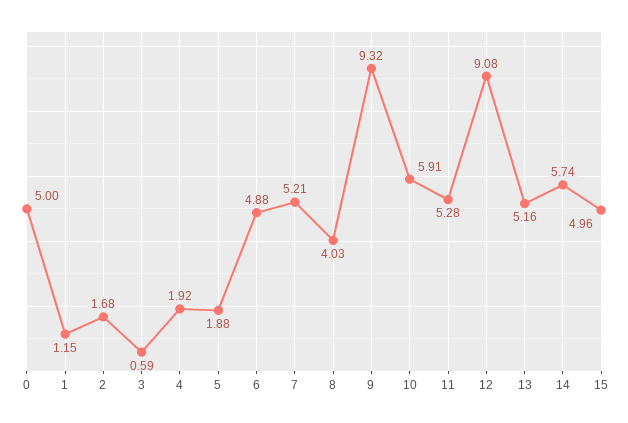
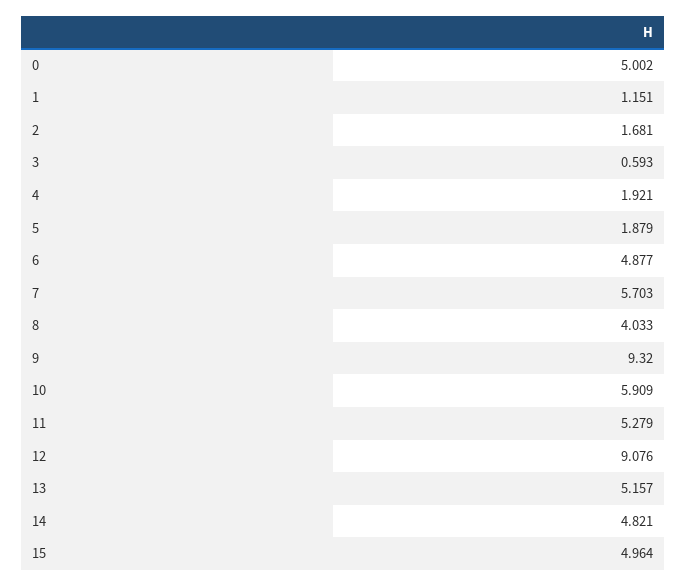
  {
    "0": 5.002,
    "1": 1.151,
    "2": 1.681,
    "3": 0.593,
    "4": 1.921,
    "5": 1.879,
    "6": 4.877,
-   "7": 5.21,
+   "7": 5.703,
    "8": 4.033,
    "9": 9.32,
    "10": 5.909,
    "11": 5.279,
    "12": 9.076,
    "13": 5.157,
-   "14": 5.74,
+   "14": 4.821,
    "15": 4.964
  }

